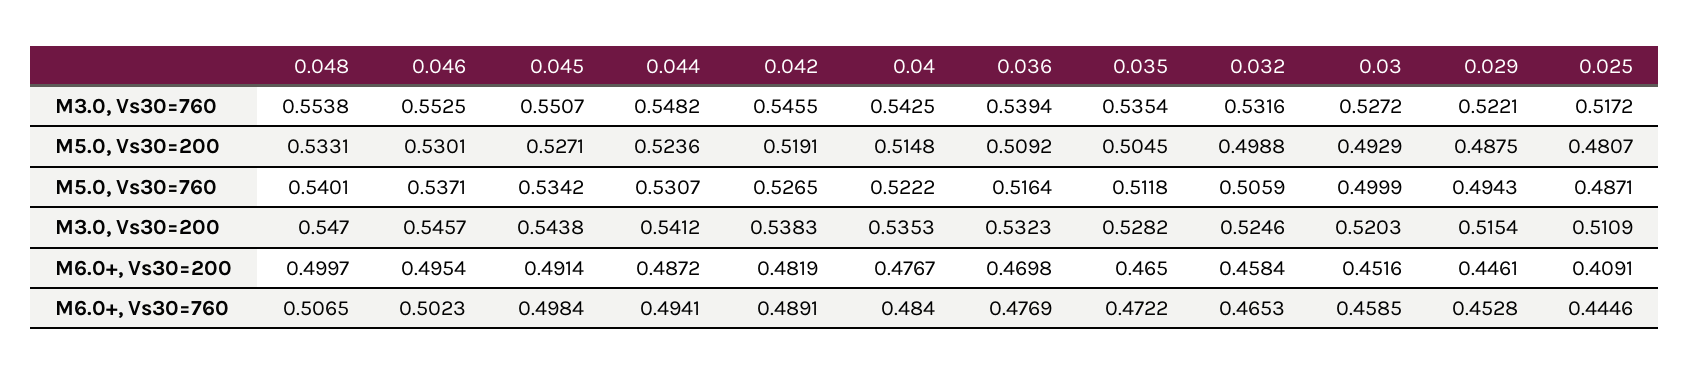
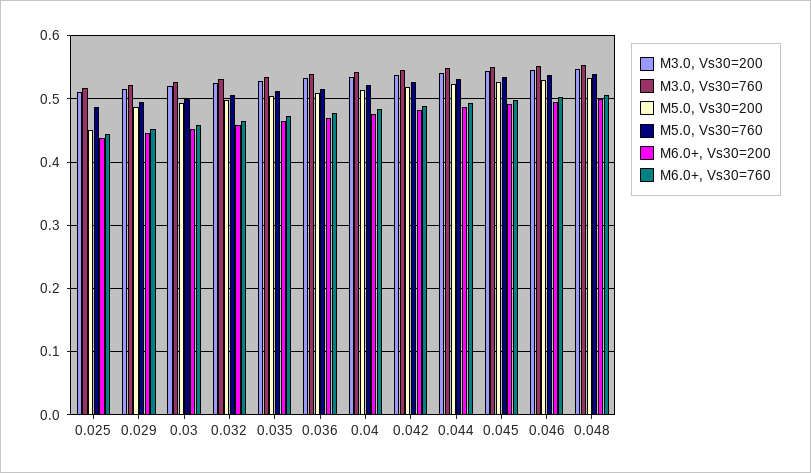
  {
    "M3.0, Vs30=760": {
      "0.048": 0.5538,
      "0.046": 0.5525,
      "0.045": 0.5507,
      "0.044": 0.5482,
      "0.042": 0.5455,
      "0.04": 0.5425,
      "0.036": 0.5394,
      "0.035": 0.5354,
      "0.032": 0.5316,
      "0.03": 0.5272,
      "0.029": 0.5221,
      "0.025": 0.5172
    },
    "M5.0, Vs30=200": {
      "0.048": 0.5331,
      "0.046": 0.5301,
      "0.045": 0.5271,
      "0.044": 0.5236,
      "0.042": 0.5191,
      "0.04": 0.5148,
      "0.036": 0.5092,
      "0.035": 0.5045,
      "0.032": 0.4988,
      "0.03": 0.4929,
      "0.029": 0.4875,
-     "0.025": 0.4807
+     "0.025": 0.45
    },
    "M5.0, Vs30=760": {
      "0.048": 0.5401,
      "0.046": 0.5371,
      "0.045": 0.5342,
      "0.044": 0.5307,
      "0.042": 0.5265,
      "0.04": 0.5222,
      "0.036": 0.5164,
      "0.035": 0.5118,
      "0.032": 0.5059,
      "0.03": 0.4999,
      "0.029": 0.4943,
      "0.025": 0.4871
    },
    "M3.0, Vs30=200": {
      "0.048": 0.547,
      "0.046": 0.5457,
      "0.045": 0.5438,
      "0.044": 0.5412,
      "0.042": 0.5383,
      "0.04": 0.5353,
      "0.036": 0.5323,
      "0.035": 0.5282,
      "0.032": 0.5246,
      "0.03": 0.5203,
      "0.029": 0.5154,
      "0.025": 0.5109
    },
    "M6.0+, Vs30=200": {
      "0.048": 0.4997,
      "0.046": 0.4954,
      "0.045": 0.4914,
      "0.044": 0.4872,
      "0.042": 0.4819,
      "0.04": 0.4767,
      "0.036": 0.4698,
      "0.035": 0.465,
      "0.032": 0.4584,
      "0.03": 0.4516,
      "0.029": 0.4461,
-     "0.025": 0.4091
+     "0.025": 0.44
    },
    "M6.0+, Vs30=760": {
      "0.048": 0.5065,
      "0.046": 0.5023,
      "0.045": 0.4984,
      "0.044": 0.4941,
      "0.042": 0.4891,
      "0.04": 0.484,
      "0.036": 0.4769,
      "0.035": 0.4722,
      "0.032": 0.4653,
      "0.03": 0.4585,
      "0.029": 0.4528,
      "0.025": 0.4446
    }
  }

